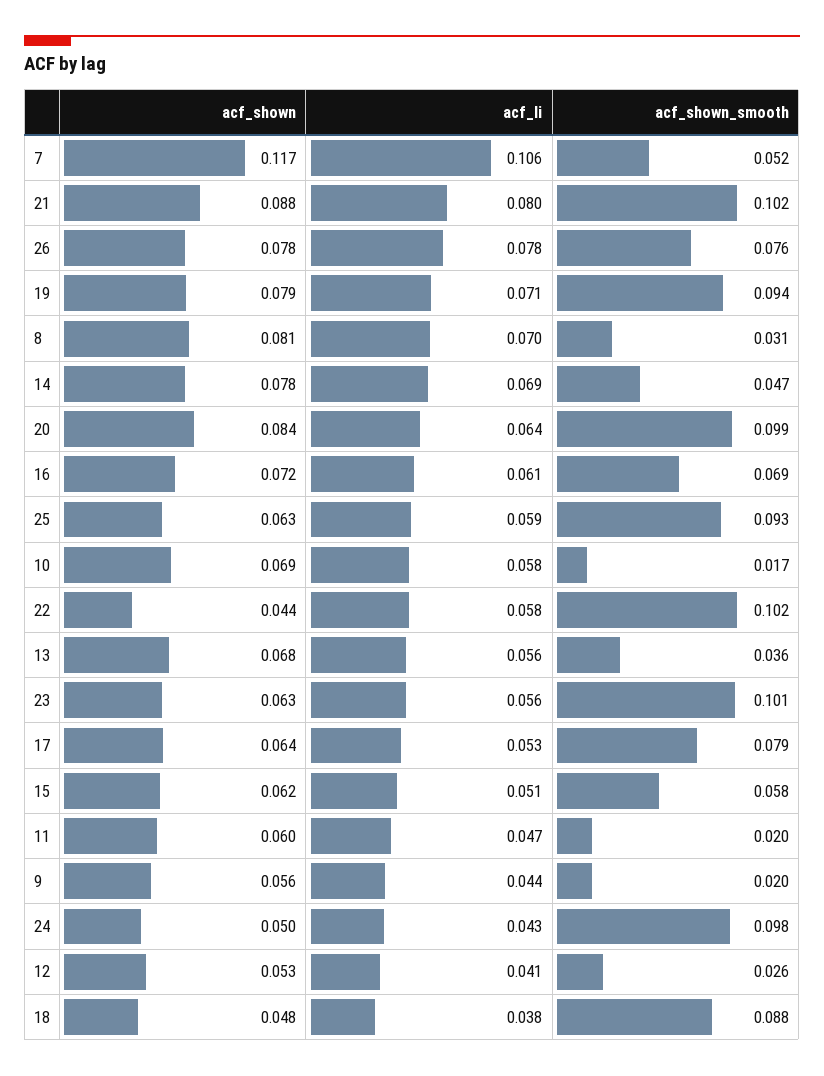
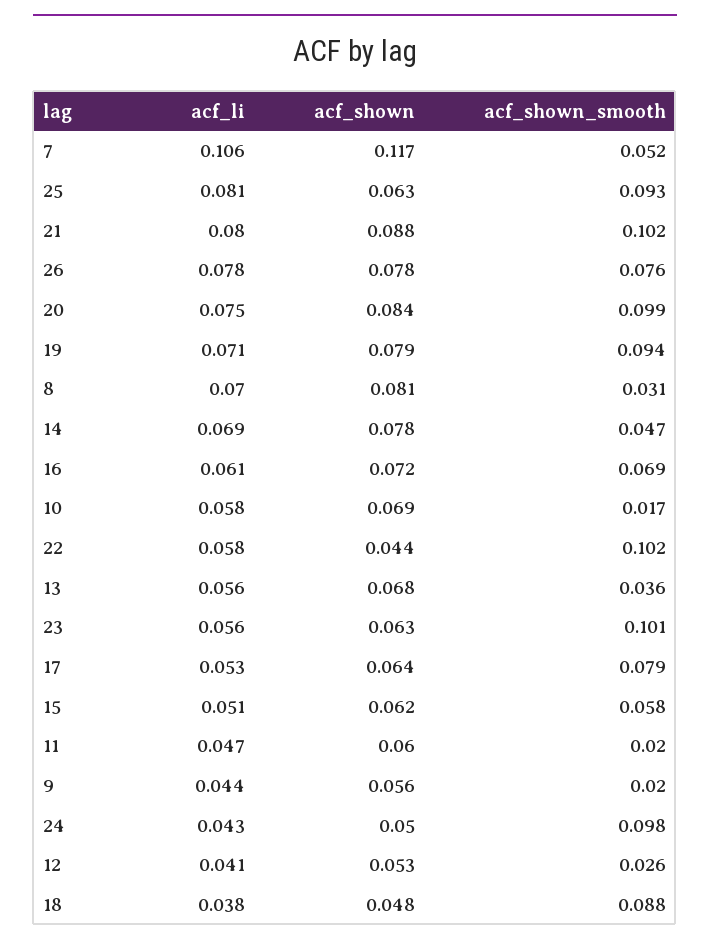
  {
    "acf_shown": {
      "7": 0.117,
      "21": 0.088,
      "26": 0.078,
      "19": 0.079,
      "8": 0.081,
      "14": 0.078,
      "20": 0.084,
      "16": 0.072,
      "25": 0.063,
      "10": 0.069,
      "22": 0.044,
      "13": 0.068,
      "23": 0.063,
      "17": 0.064,
      "15": 0.062,
      "11": 0.06,
      "9": 0.056,
      "24": 0.05,
      "12": 0.053,
      "18": 0.048
    },
    "acf_li": {
      "7": 0.106,
      "21": 0.08,
      "26": 0.078,
      "19": 0.071,
      "8": 0.07,
      "14": 0.069,
-     "20": 0.064,
+     "20": 0.075,
      "16": 0.061,
-     "25": 0.059,
+     "25": 0.081,
      "10": 0.058,
      "22": 0.058,
      "13": 0.056,
      "23": 0.056,
      "17": 0.053,
      "15": 0.051,
      "11": 0.047,
      "9": 0.044,
      "24": 0.043,
      "12": 0.041,
      "18": 0.038
    },
    "acf_shown_smooth": {
      "7": 0.052,
      "21": 0.102,
      "26": 0.076,
      "19": 0.094,
      "8": 0.031,
      "14": 0.047,
      "20": 0.099,
      "16": 0.069,
      "25": 0.093,
      "10": 0.017,
      "22": 0.102,
      "13": 0.036,
      "23": 0.101,
      "17": 0.079,
      "15": 0.058,
      "11": 0.02,
      "9": 0.02,
      "24": 0.098,
      "12": 0.026,
      "18": 0.088
    }
  }

